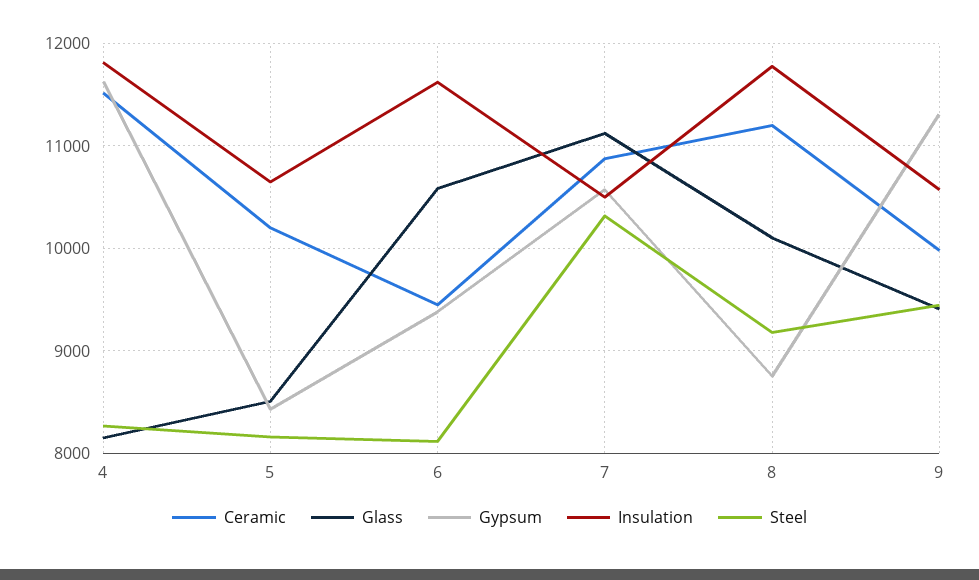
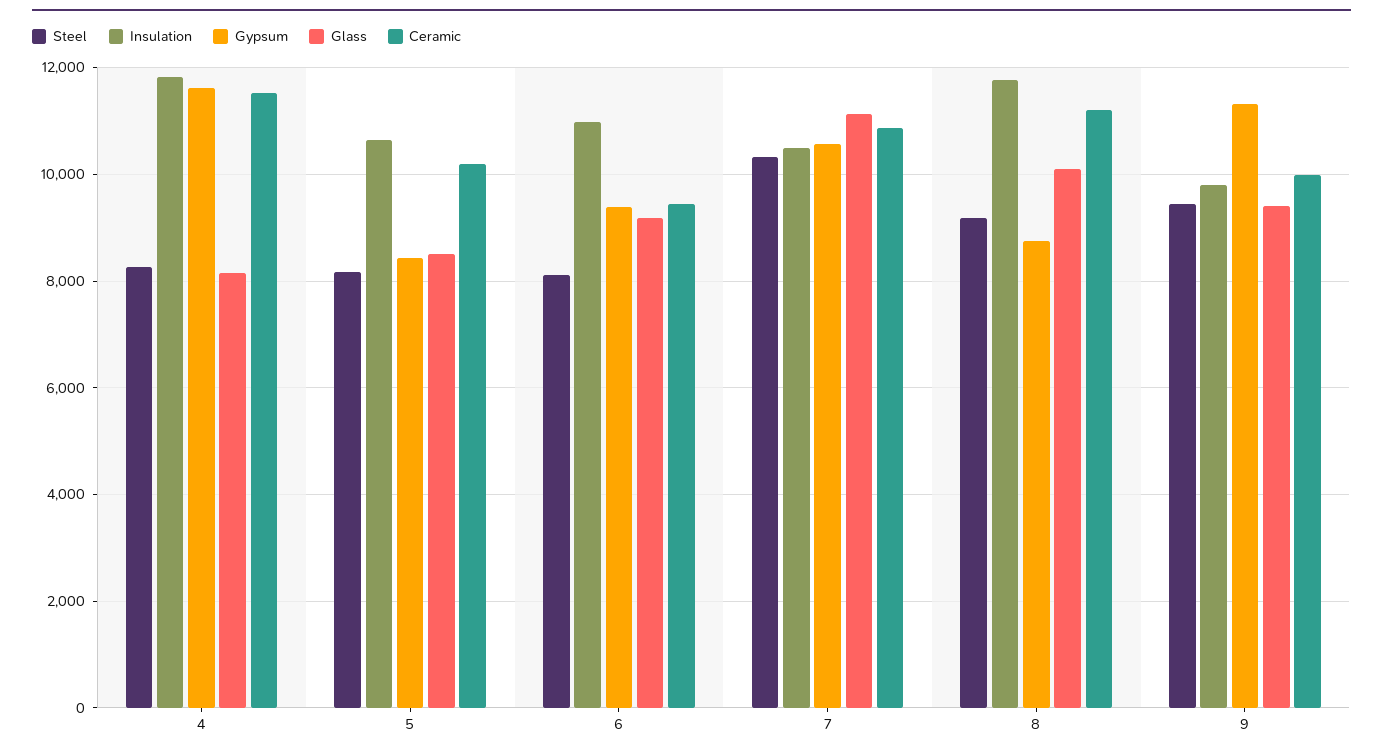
  {
    "Ceramic": {
      "4": 11500,
      "5": 10200,
      "6": 9500,
      "7": 10900,
      "8": 11200,
      "9": 10000
    },
    "Glass": {
      "4": 8200,
      "5": 8500,
-     "6": 10600,
+     "6": 9200,
      "7": 11100,
      "8": 10100,
      "9": 9400
    },
    "Gypsum": {
      "4": 11600,
      "5": 8400,
      "6": 9400,
      "7": 10600,
      "8": 8800,
      "9": 11300
    },
    "Insulation": {
      "4": 11800,
      "5": 10600,
-     "6": 11600,
+     "6": 11000,
      "7": 10500,
      "8": 11800,
-     "9": 10600
+     "9": 9800
    },
    "Steel": {
      "4": 8300,
      "5": 8200,
      "6": 8100,
      "7": 10300,
      "8": 9200,
      "9": 9400
    }
  }

